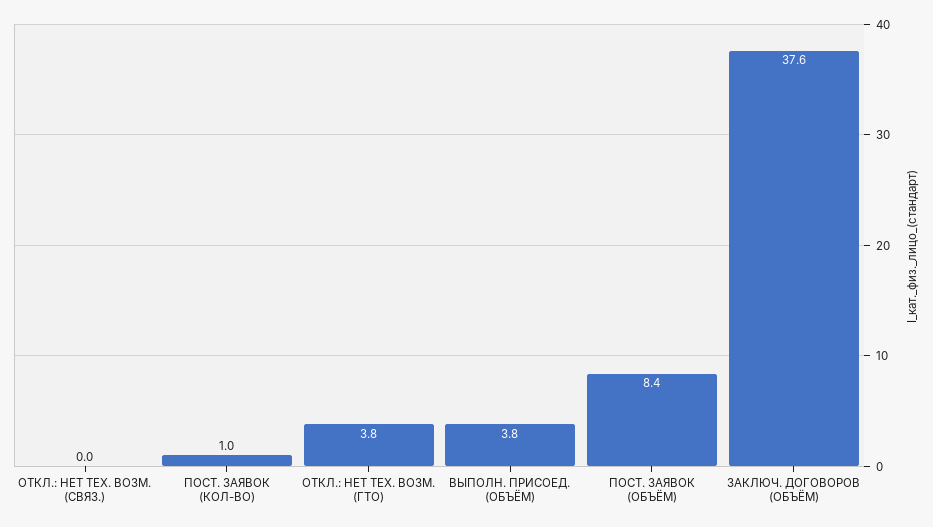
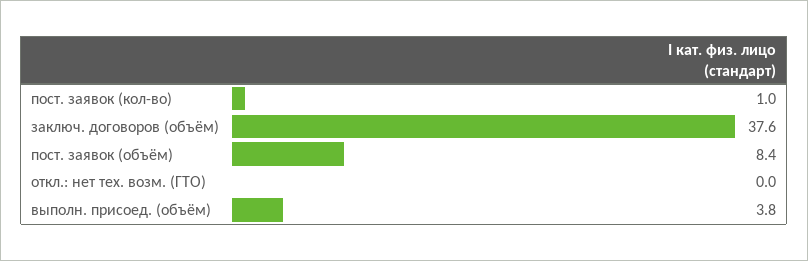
  {
-   "ОТКЛ.: НЕТ ТЕХ. ВОЗМ. (СВЯЗ.)": 0,
    "ПОСТ. ЗАЯВОК (КОЛ-ВО)": 1,
-   "ОТКЛ.: НЕТ ТЕХ. ВОЗМ. (ГТО)": 3.8,
+   "ОТКЛ.: НЕТ ТЕХ. ВОЗМ. (ГТО)": 0,
    "ВЫПОЛН. ПРИСОЕД. (ОБЪЁМ)": 3.8,
    "ПОСТ. ЗАЯВОК (ОБЪЁМ)": 8.4,
    "ЗАКЛЮЧ. ДОГОВОРОВ (ОБЪЁМ)": 37.6
  }

